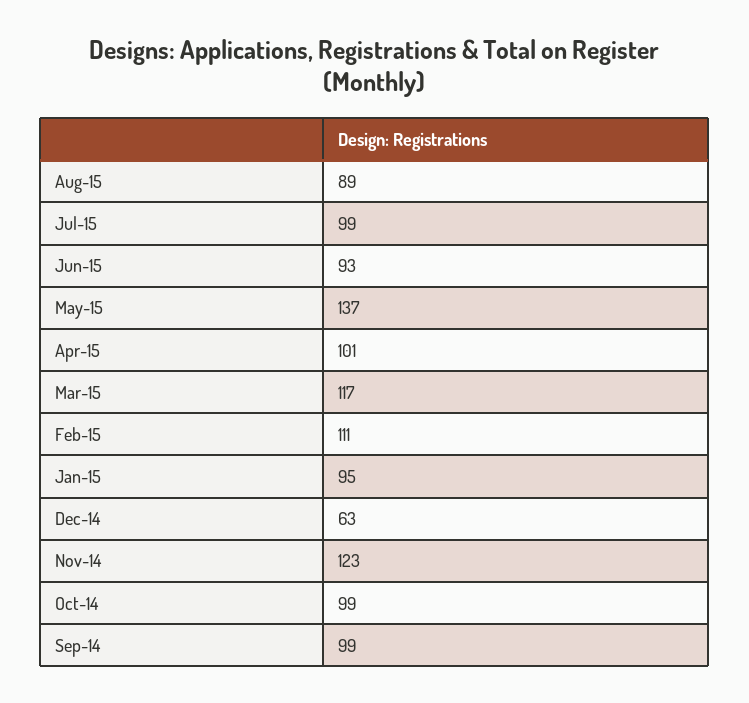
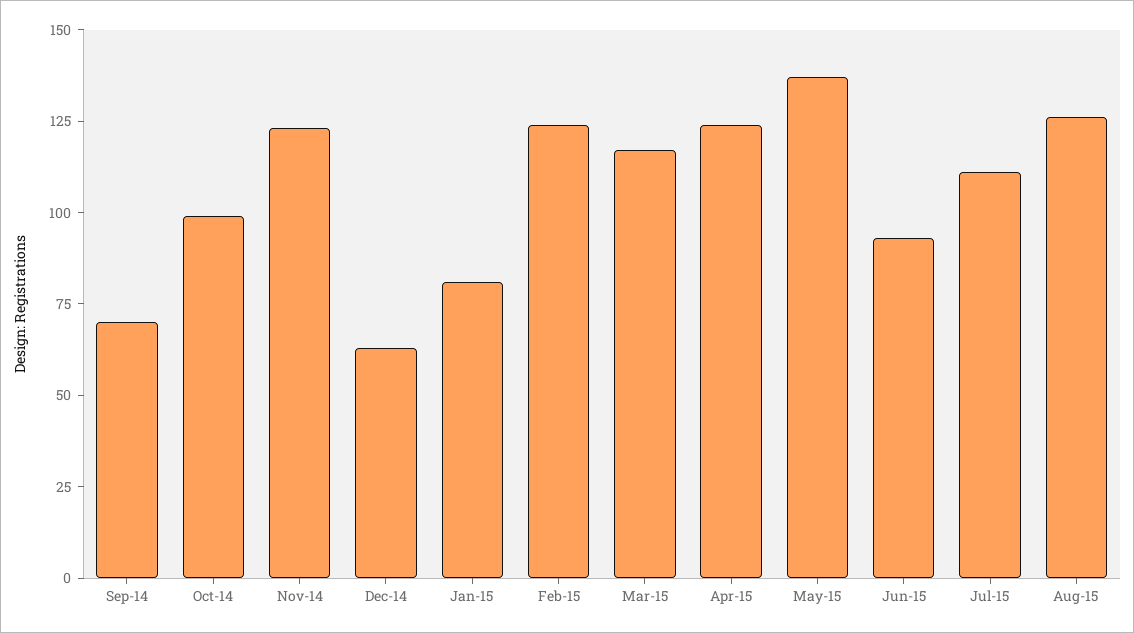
  {
-   "Aug-15": 89,
+   "Aug-15": 125,
-   "Jul-15": 99,
+   "Jul-15": 110,
    "Jun-15": 93,
    "May-15": 137,
-   "Apr-15": 101,
+   "Apr-15": 125,
    "Mar-15": 117,
-   "Feb-15": 111,
+   "Feb-15": 125,
-   "Jan-15": 95,
+   "Jan-15": 80,
    "Dec-14": 63,
    "Nov-14": 123,
    "Oct-14": 99,
-   "Sep-14": 99
+   "Sep-14": 70
  }

